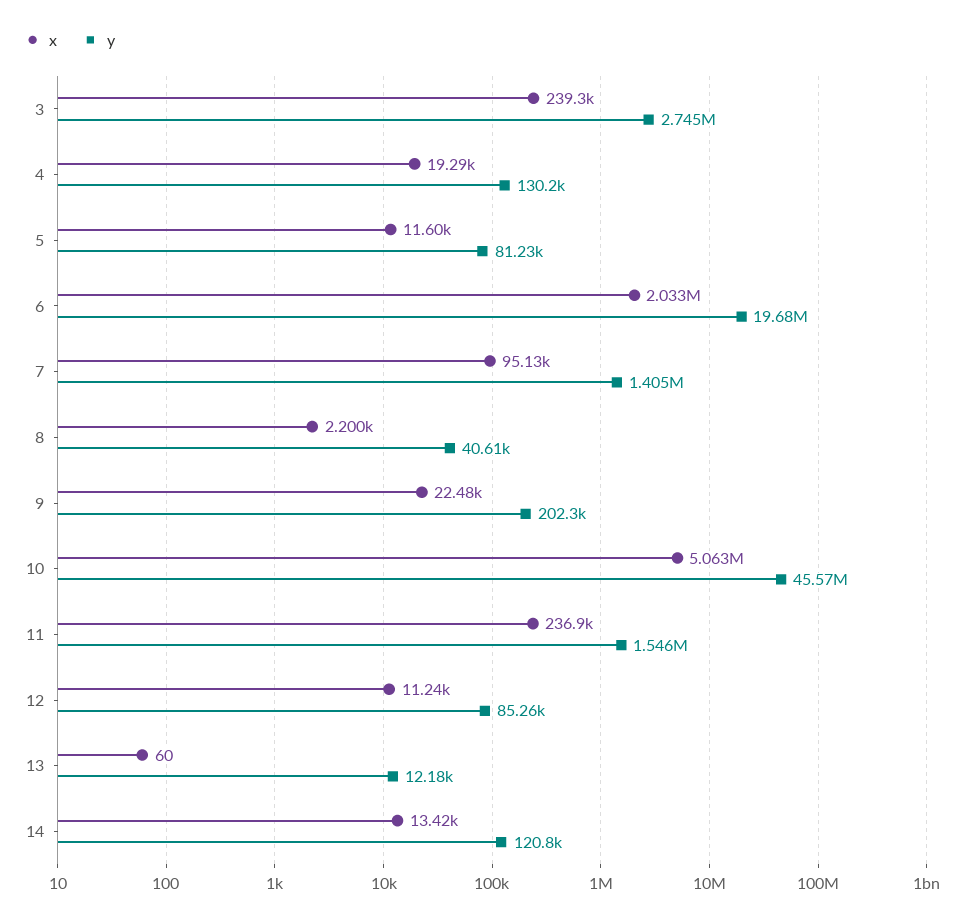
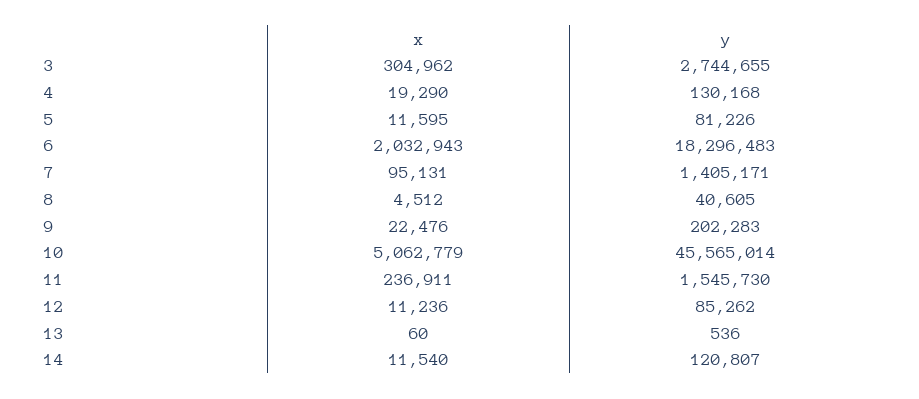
  {
    "x": {
-     "3": 239300,
+     "3": 304962,
      "4": 19290,
      "5": 11595,
      "6": 2032943,
      "7": 95131,
-     "8": 2200,
+     "8": 4512,
      "9": 22476,
      "10": 5062779,
      "11": 236911,
      "12": 11236,
      "13": 60,
-     "14": 13420
+     "14": 11540
    },
    "y": {
      "3": 2744655,
      "4": 130168,
      "5": 81226,
-     "6": 19680000,
+     "6": 18296483,
      "7": 1405171,
      "8": 40605,
      "9": 202283,
      "10": 45565014,
      "11": 1545730,
      "12": 85262,
-     "13": 12180,
+     "13": 536,
      "14": 120807
    }
  }

